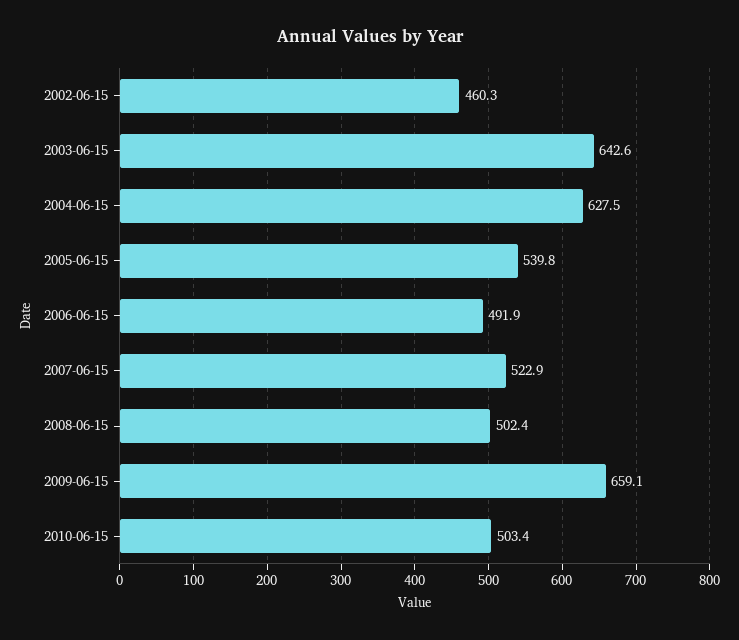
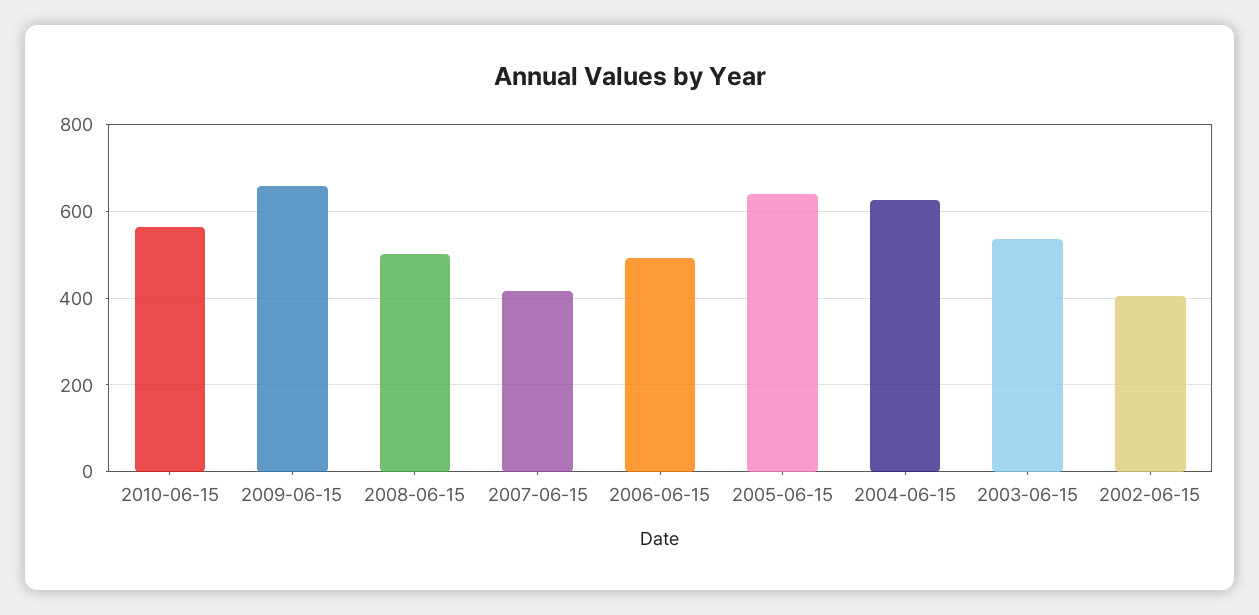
  {
-   "2002-06-15": 460.3,
+   "2002-06-15": 400,
-   "2003-06-15": 642.6,
+   "2003-06-15": 540,
    "2004-06-15": 627.5,
-   "2005-06-15": 539.8,
+   "2005-06-15": 640,
    "2006-06-15": 491.9,
-   "2007-06-15": 522.9,
+   "2007-06-15": 420,
    "2008-06-15": 502.4,
    "2009-06-15": 659.1,
-   "2010-06-15": 503.4
+   "2010-06-15": 560
  }

